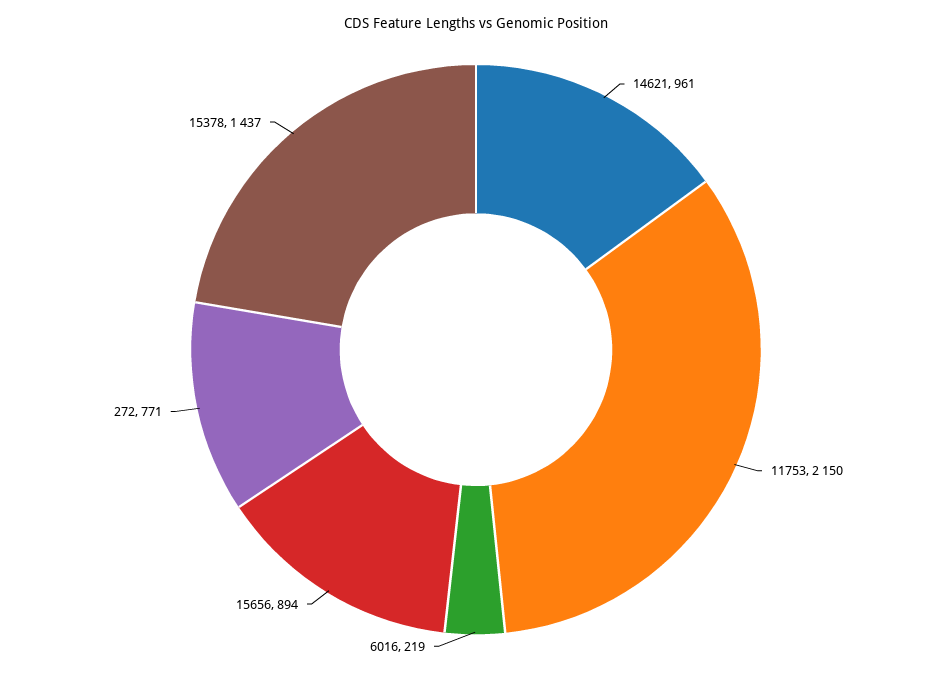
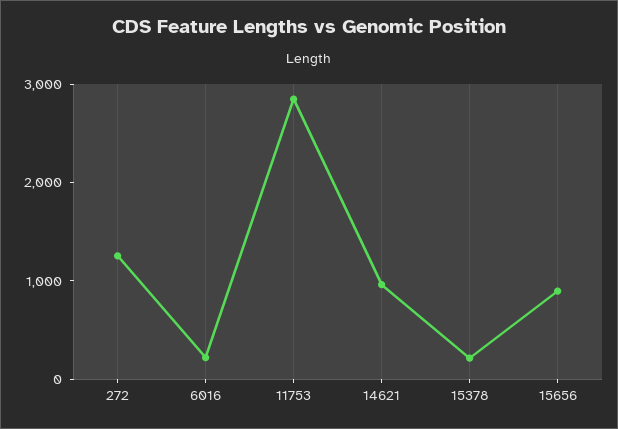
  {
    "14621": 961,
-   "11753": 2150,
+   "11753": 2800,
    "6016": 219,
    "15656": 894,
-   "272": 771,
+   "272": 1200,
-   "15378": 1437
+   "15378": 200
  }

